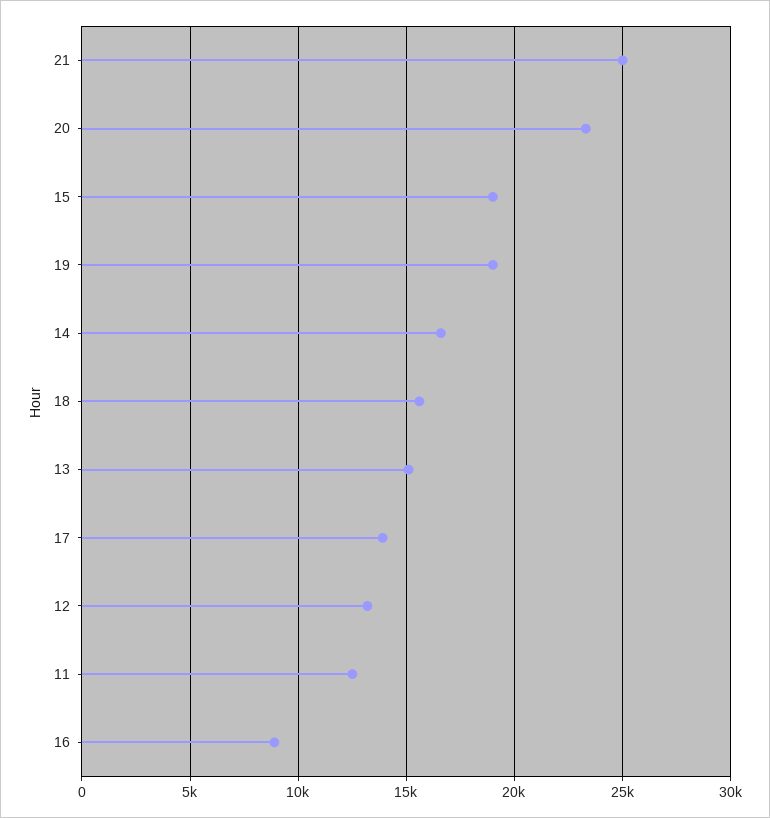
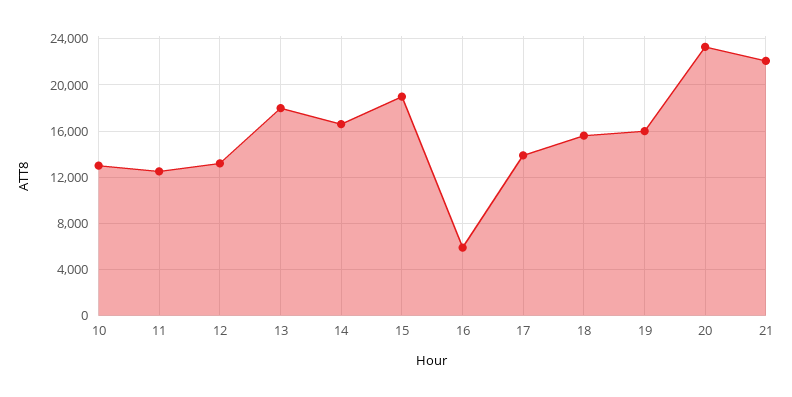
  {
-   "21": 25000,
+   "21": 22000,
    "20": 23500,
    "15": 19000,
-   "19": 19000,
+   "19": 16000,
    "14": 16500,
    "18": 15500,
-   "13": 15000,
+   "13": 18000,
    "17": 14000,
    "12": 13000,
    "11": 12500,
-   "16": 9000
+   "16": 6000,
+   "10": 13000
  }

